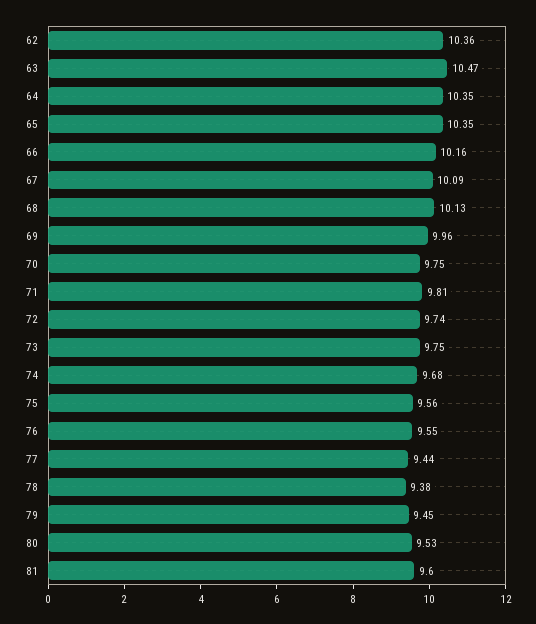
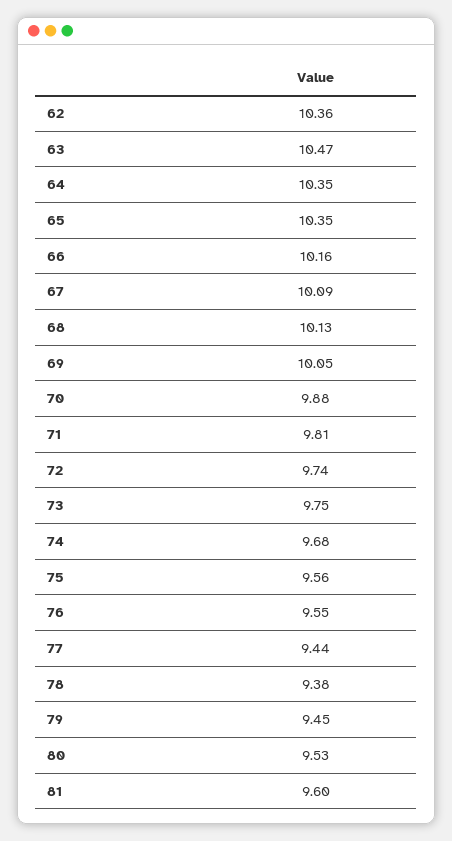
  {
    "62": 10.36,
    "63": 10.47,
    "64": 10.35,
    "65": 10.35,
    "66": 10.16,
    "67": 10.09,
    "68": 10.13,
-   "69": 9.96,
+   "69": 10.05,
-   "70": 9.75,
+   "70": 9.88,
    "71": 9.81,
    "72": 9.74,
    "73": 9.75,
    "74": 9.68,
    "75": 9.56,
    "76": 9.55,
    "77": 9.44,
    "78": 9.38,
    "79": 9.45,
    "80": 9.53,
    "81": 9.6
  }

